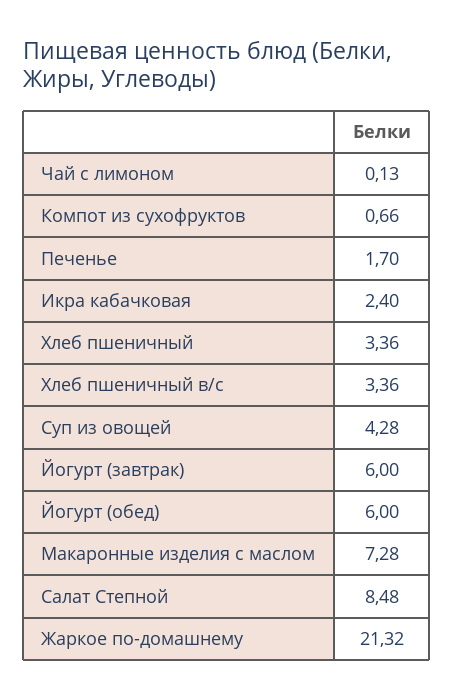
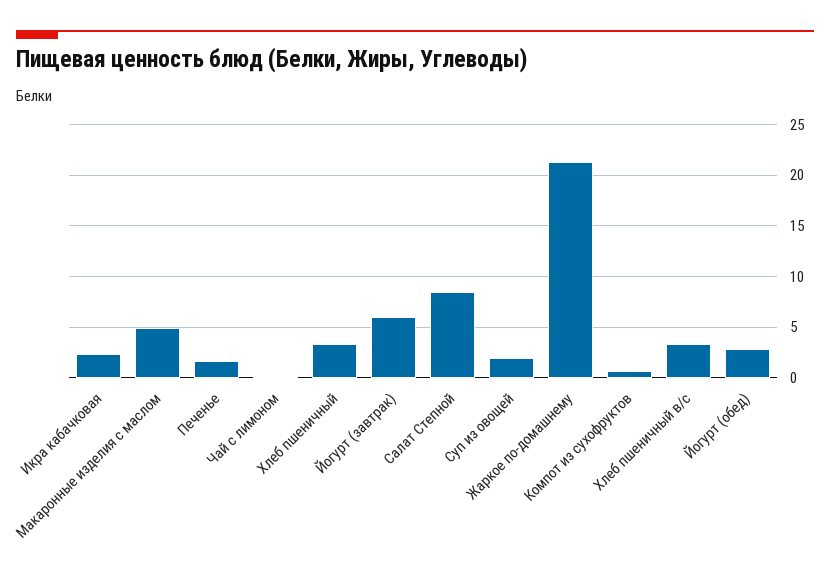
  {
    "Чай с лимоном": 0.13,
    "Компот из сухофруктов": 0.66,
    "Печенье": 1.7,
    "Икра кабачковая": 2.4,
    "Хлеб пшеничный": 3.36,
    "Хлеб пшеничный в/с": 3.36,
-   "Суп из овощей": 4.28,
+   "Суп из овощей": 2,
    "Йогурт (завтрак)": 6,
-   "Йогурт (обед)": 6,
+   "Йогурт (обед)": 3,
-   "Макаронные изделия с маслом": 7.28,
+   "Макаронные изделия с маслом": 5,
    "Салат Степной": 8.48,
    "Жаркое по-домашнему": 21.32
  }

